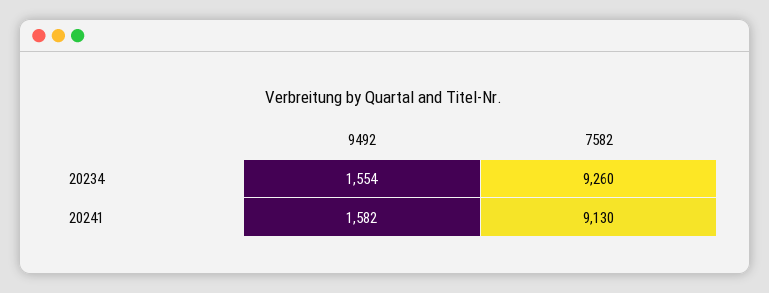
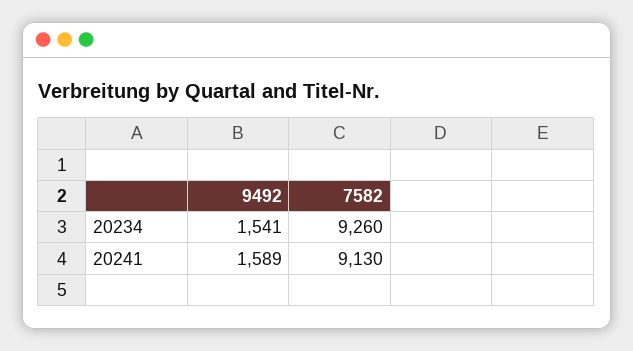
  {
    "9492": {
-     "20234": 1554,
+     "20234": 1541,
-     "20241": 1582
+     "20241": 1589
    },
    "7582": {
      "20234": 9260,
      "20241": 9130
    }
  }

